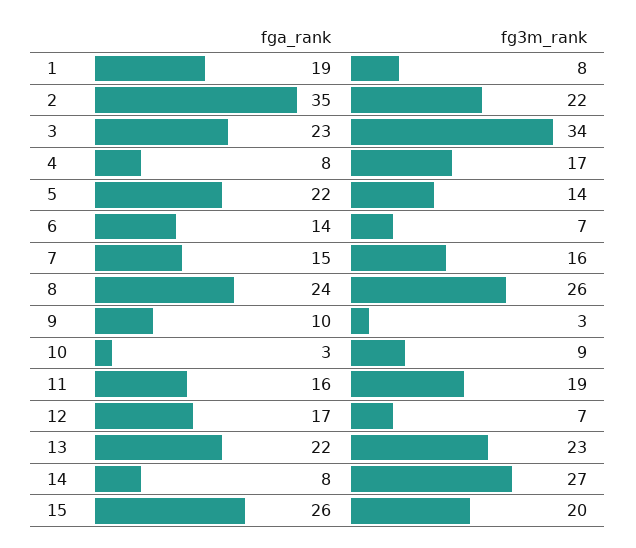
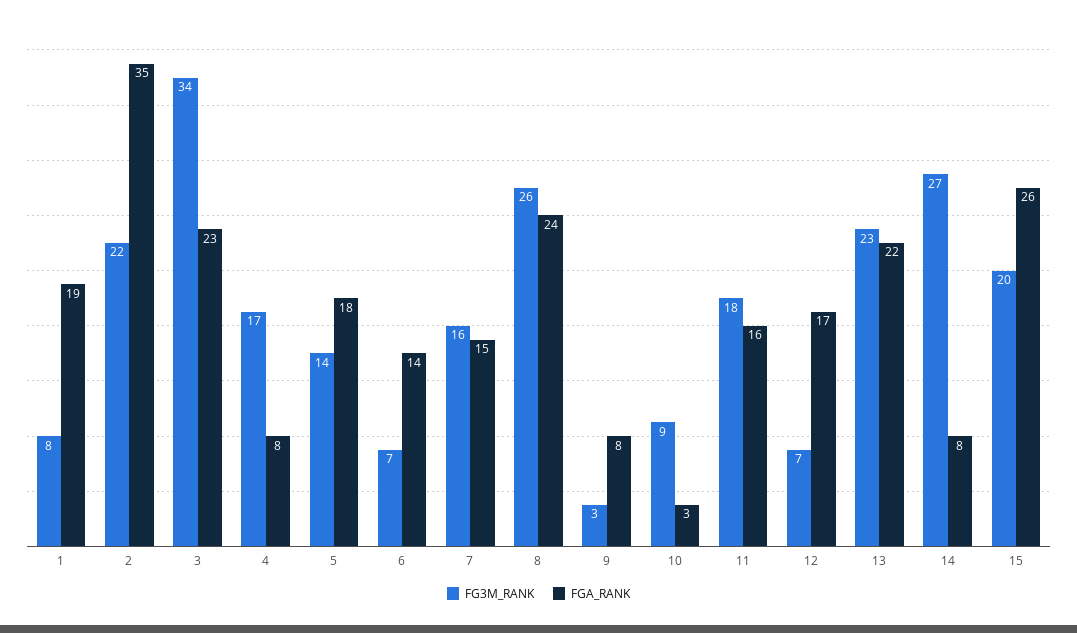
  {
    "fga_rank": {
      "1": 19,
      "2": 35,
      "3": 23,
      "4": 8,
-     "5": 22,
+     "5": 18,
      "6": 14,
      "7": 15,
      "8": 24,
-     "9": 10,
+     "9": 8,
      "10": 3,
      "11": 16,
      "12": 17,
      "13": 22,
      "14": 8,
      "15": 26
    },
    "fg3m_rank": {
      "1": 8,
      "2": 22,
      "3": 34,
      "4": 17,
      "5": 14,
      "6": 7,
      "7": 16,
      "8": 26,
      "9": 3,
      "10": 9,
-     "11": 19,
+     "11": 18,
      "12": 7,
      "13": 23,
      "14": 27,
      "15": 20
    }
  }

